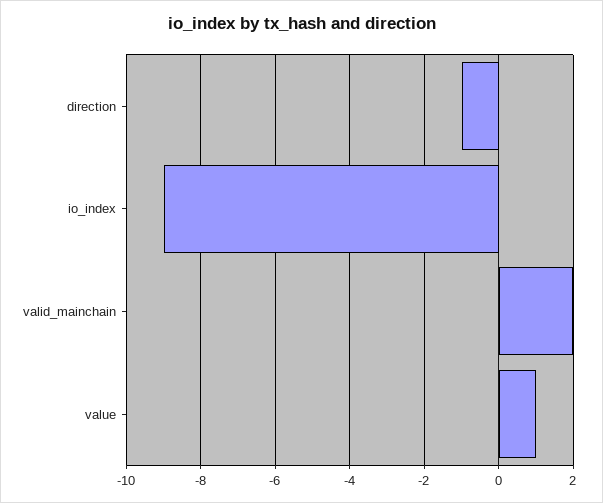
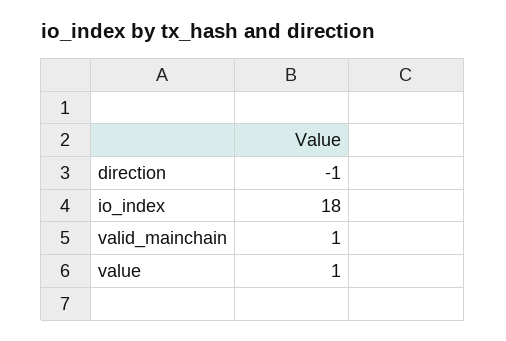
  {
    "direction": -1,
-   "io_index": -9,
+   "io_index": 18,
-   "valid_mainchain": 2,
+   "valid_mainchain": 1,
    "value": 1
  }

